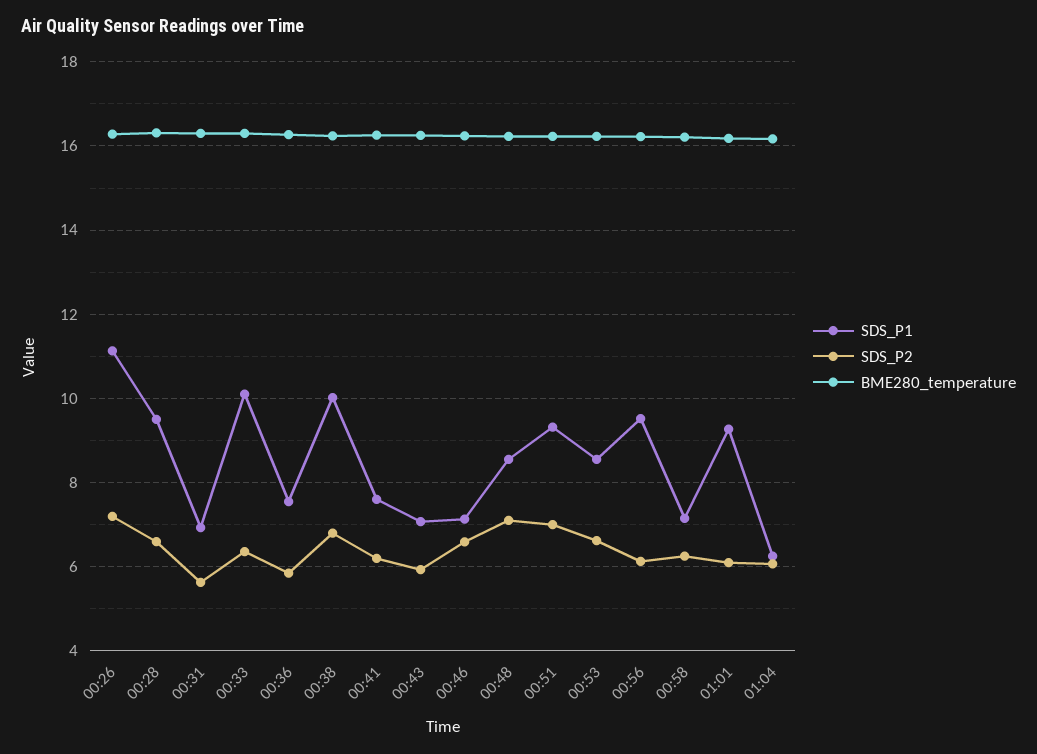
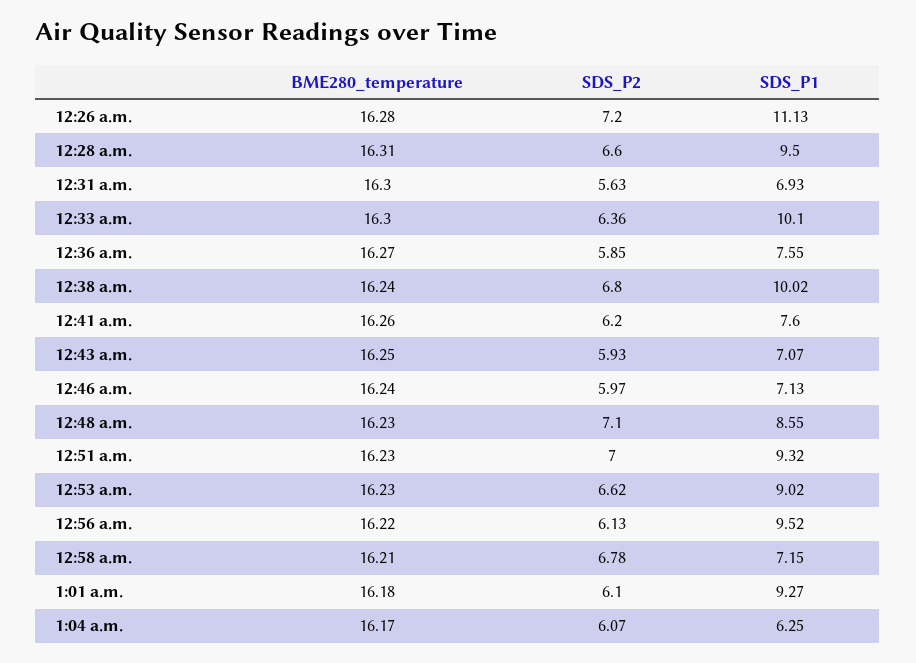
  {
    "SDS_P1": {
      "00:26": 11.13,
      "00:28": 9.5,
      "00:31": 6.93,
      "00:33": 10.1,
      "00:36": 7.55,
      "00:38": 10.02,
      "00:41": 7.6,
      "00:43": 7.07,
      "00:46": 7.13,
      "00:48": 8.55,
      "00:51": 9.32,
-     "00:53": 8.6,
+     "00:53": 9.02,
      "00:56": 9.52,
      "00:58": 7.15,
      "01:01": 9.27,
      "01:04": 6.25
    },
    "SDS_P2": {
      "00:26": 7.2,
      "00:28": 6.6,
      "00:31": 5.63,
      "00:33": 6.36,
      "00:36": 5.85,
      "00:38": 6.8,
      "00:41": 6.2,
      "00:43": 5.93,
-     "00:46": 6.6,
+     "00:46": 5.97,
      "00:48": 7.1,
      "00:51": 7,
      "00:53": 6.62,
      "00:56": 6.13,
-     "00:58": 6.2,
+     "00:58": 6.78,
      "01:01": 6.1,
      "01:04": 6.07
    },
    "BME280_temperature": {
      "00:26": 16.28,
      "00:28": 16.31,
      "00:31": 16.3,
      "00:33": 16.3,
      "00:36": 16.27,
      "00:38": 16.24,
      "00:41": 16.26,
      "00:43": 16.25,
      "00:46": 16.24,
      "00:48": 16.23,
      "00:51": 16.23,
      "00:53": 16.23,
      "00:56": 16.22,
      "00:58": 16.21,
      "01:01": 16.18,
      "01:04": 16.17
    }
  }

